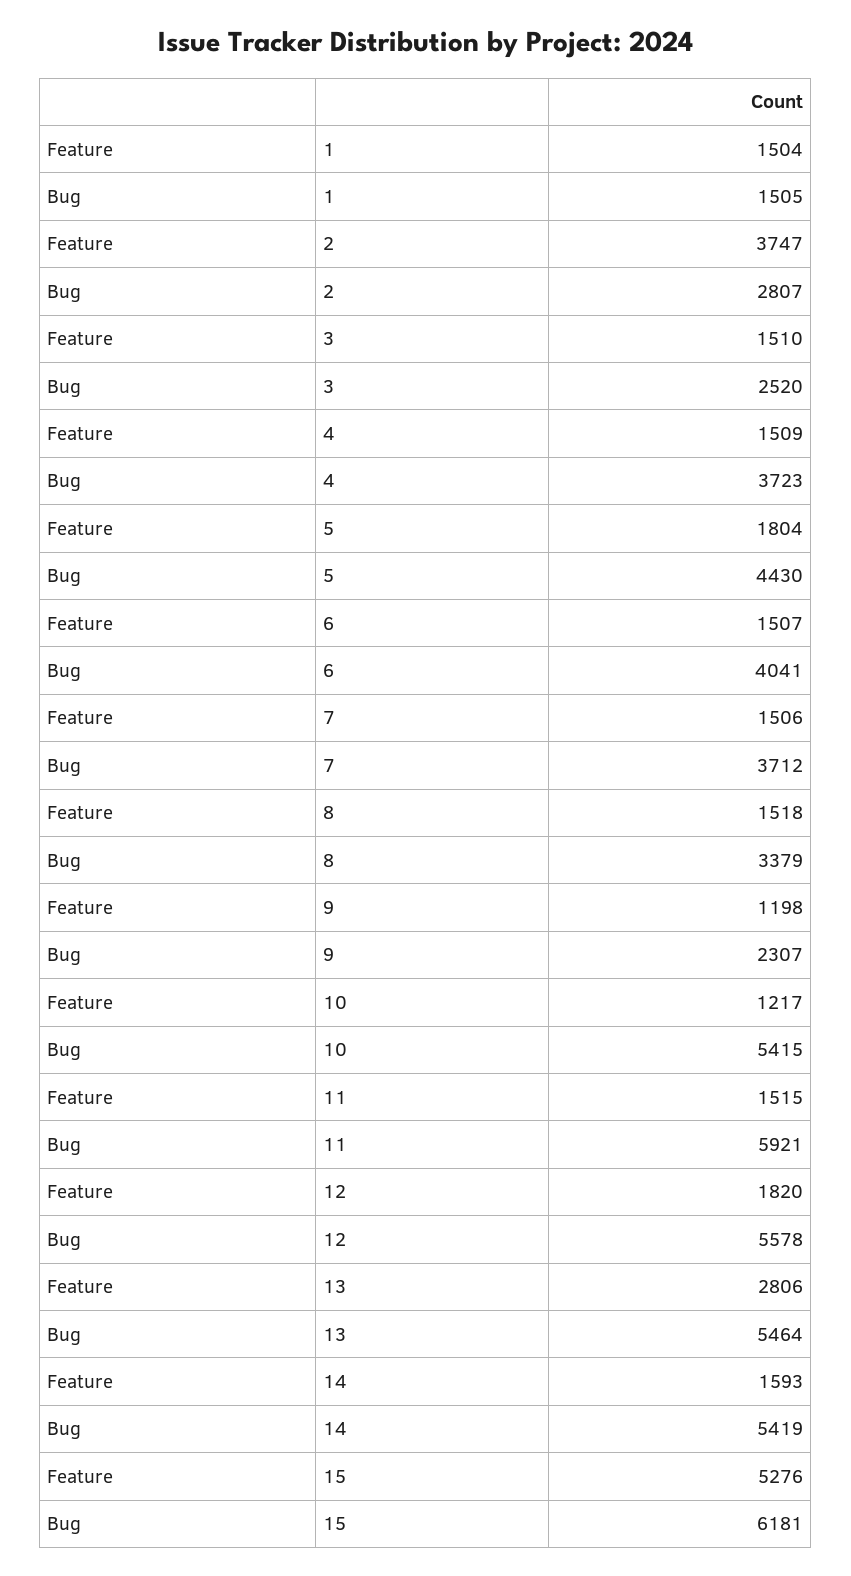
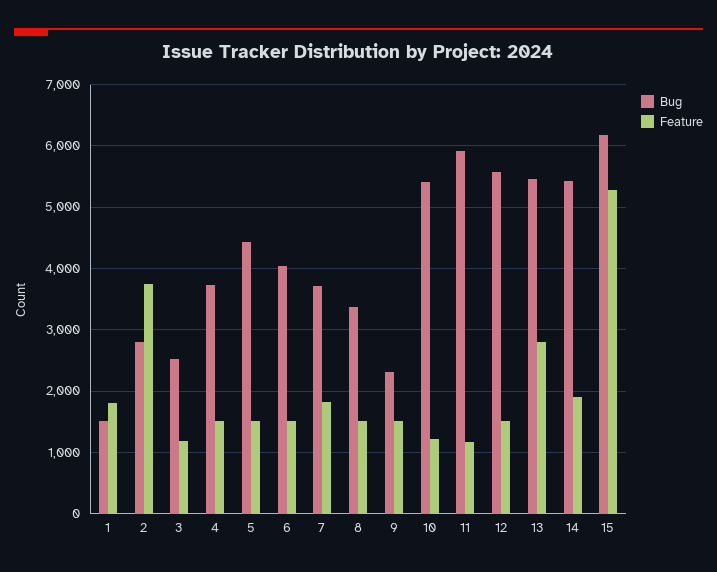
  {
    "Feature": {
-     "1": 1504,
+     "1": 1800,
      "2": 3747,
-     "3": 1510,
+     "3": 1200,
      "4": 1509,
-     "5": 1804,
+     "5": 1500,
      "6": 1507,
-     "7": 1506,
+     "7": 1800,
      "8": 1518,
-     "9": 1198,
+     "9": 1500,
      "10": 1217,
-     "11": 1515,
+     "11": 1200,
-     "12": 1820,
+     "12": 1500,
      "13": 2806,
-     "14": 1593,
+     "14": 1900,
      "15": 5276
    },
    "Bug": {
      "1": 1505,
      "2": 2807,
      "3": 2520,
      "4": 3723,
      "5": 4430,
      "6": 4041,
      "7": 3712,
      "8": 3379,
      "9": 2307,
      "10": 5415,
      "11": 5921,
      "12": 5578,
      "13": 5464,
      "14": 5419,
      "15": 6181
    }
  }

